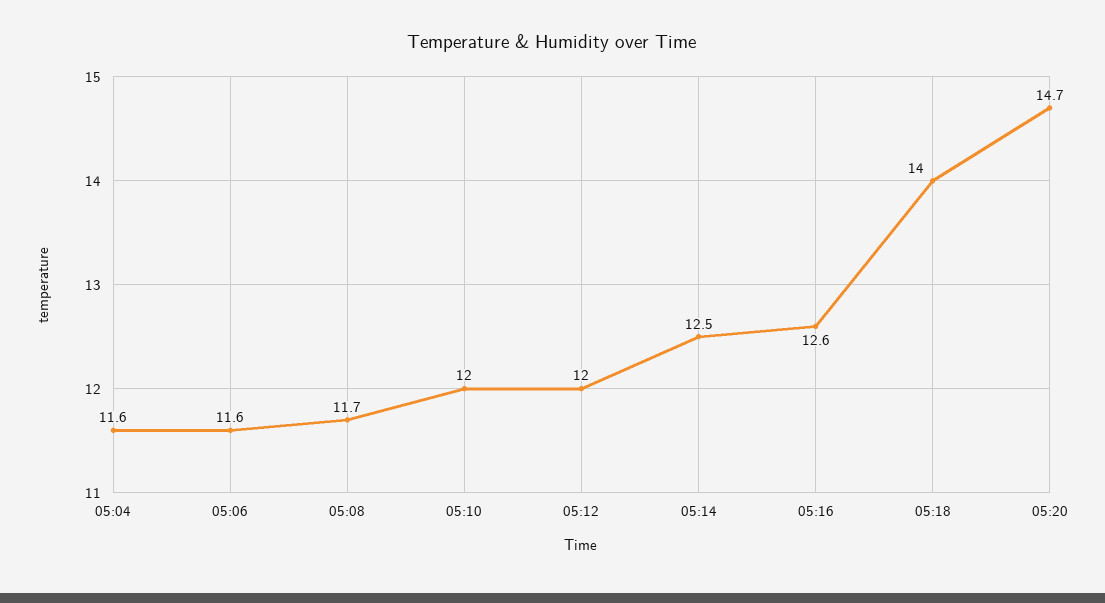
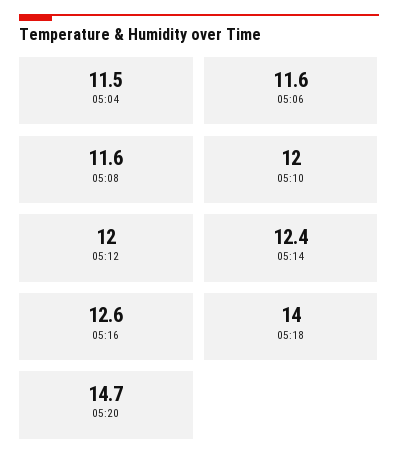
  {
-   "05:04": 11.6,
+   "05:04": 11.5,
    "05:06": 11.6,
-   "05:08": 11.7,
+   "05:08": 11.6,
    "05:10": 12,
    "05:12": 12,
-   "05:14": 12.5,
+   "05:14": 12.4,
    "05:16": 12.6,
    "05:18": 14,
    "05:20": 14.7
  }

